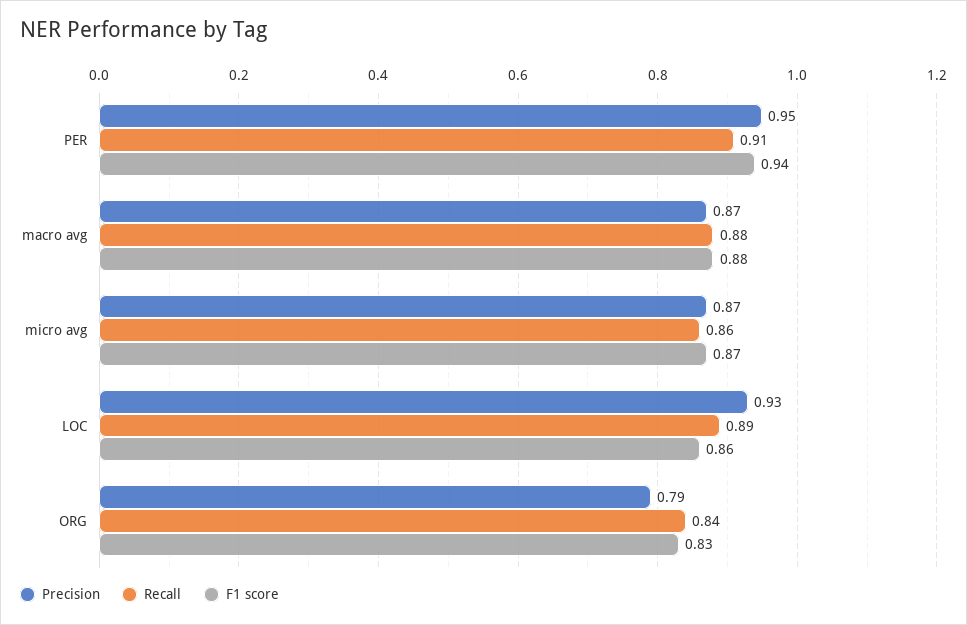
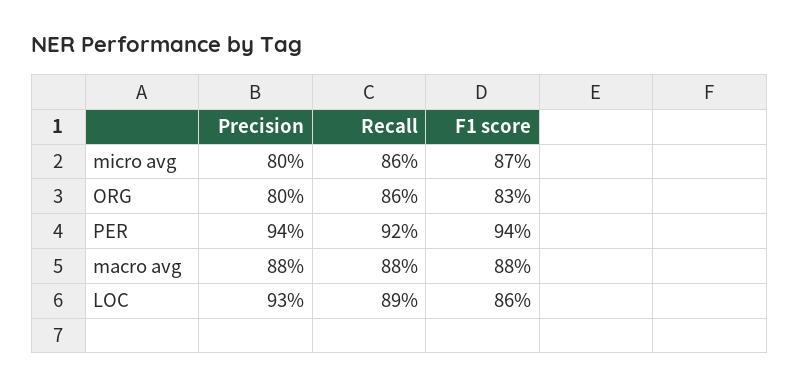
  {
    "Precision": {
-     "PER": 0.95,
+     "PER": 0.94,
-     "macro avg": 0.87,
+     "macro avg": 0.88,
-     "micro avg": 0.87,
+     "micro avg": 0.8,
      "LOC": 0.93,
-     "ORG": 0.79
+     "ORG": 0.8
    },
    "Recall": {
-     "PER": 0.91,
+     "PER": 0.92,
      "macro avg": 0.88,
      "micro avg": 0.86,
      "LOC": 0.89,
-     "ORG": 0.84
+     "ORG": 0.86
    },
    "F1 score": {
      "PER": 0.94,
      "macro avg": 0.88,
      "micro avg": 0.87,
      "LOC": 0.86,
      "ORG": 0.83
    }
  }

